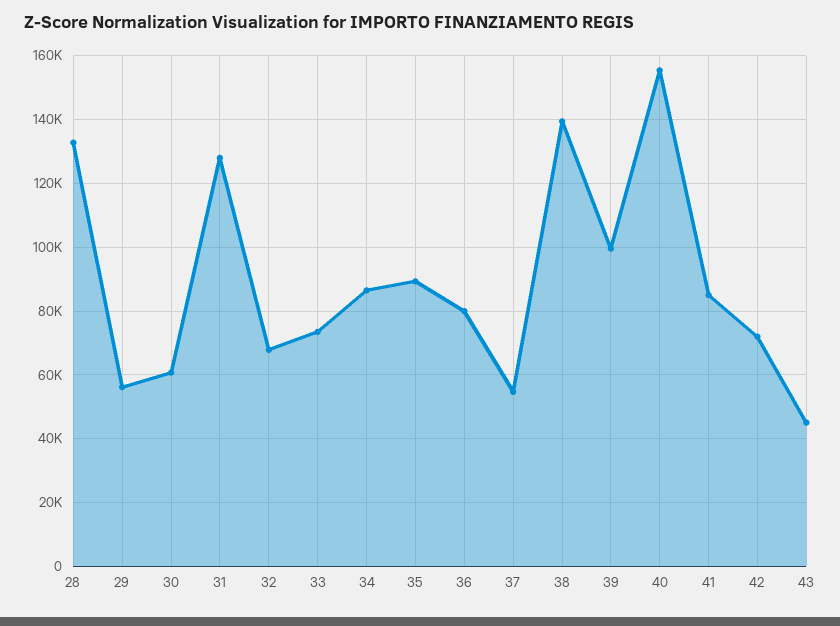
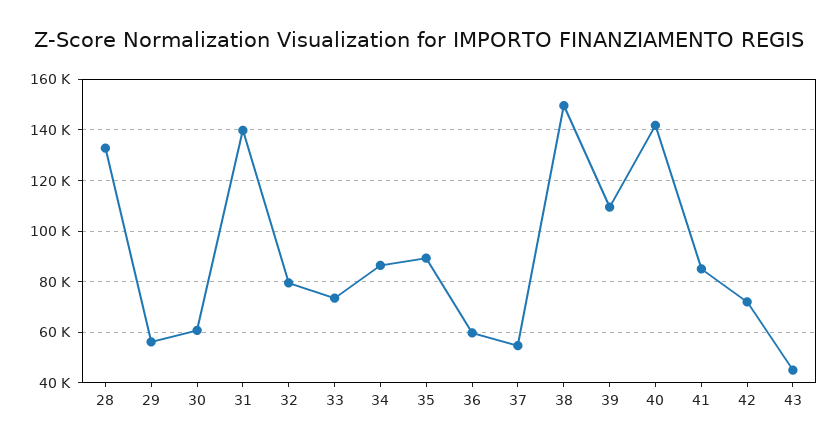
  {
    "28": 132000,
    "29": 56000,
    "30": 60000,
-   "31": 128000,
+   "31": 140000,
-   "32": 68000,
+   "32": 80000,
    "33": 74000,
    "34": 86000,
    "35": 90000,
-   "36": 80000,
+   "36": 60000,
    "37": 54000,
-   "38": 140000,
+   "38": 150000,
-   "39": 100000,
+   "39": 110000,
-   "40": 156000,
+   "40": 142500,
    "41": 86000,
    "42": 72000,
    "43": 46000
  }

